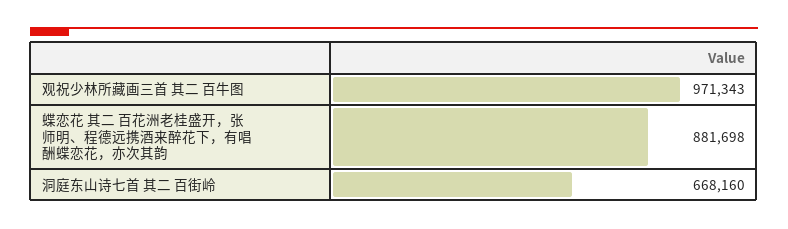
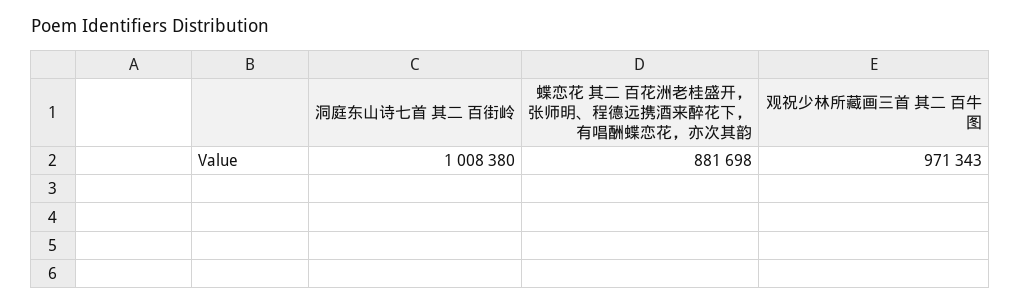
  {
    "观祝少林所藏画三首 其二 百牛图": 971343,
    "蝶恋花 其二 百花洲老桂盛开，张师明、程德远携酒来醉花下，有唱酬蝶恋花，亦次其韵": 881698,
-   "洞庭东山诗七首 其二 百街岭": 668160
+   "洞庭东山诗七首 其二 百街岭": 1008380
  }

